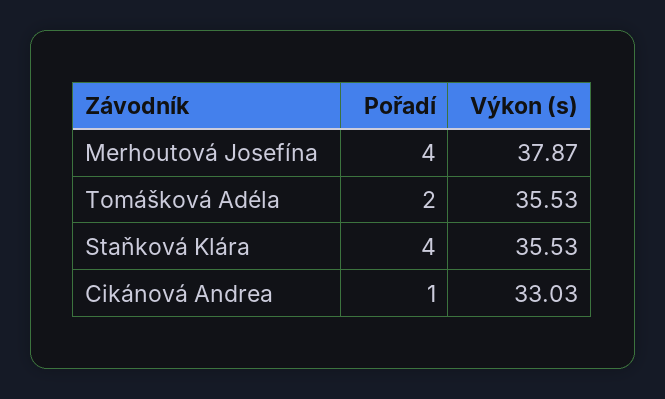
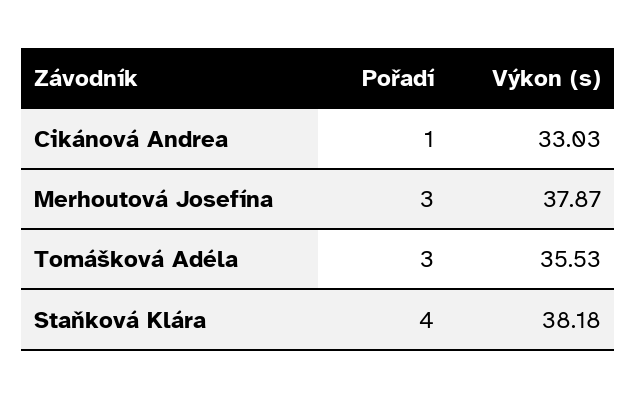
  {
    "Pořadí": {
-     "Merhoutová Josefína": 4,
+     "Merhoutová Josefína": 3,
-     "Tomášková Adéla": 2,
+     "Tomášková Adéla": 3,
      "Staňková Klára": 4,
      "Cikánová Andrea": 1
    },
    "Výkon (s)": {
      "Merhoutová Josefína": 37.87,
      "Tomášková Adéla": 35.53,
-     "Staňková Klára": 35.53,
+     "Staňková Klára": 38.18,
      "Cikánová Andrea": 33.03
    }
  }

